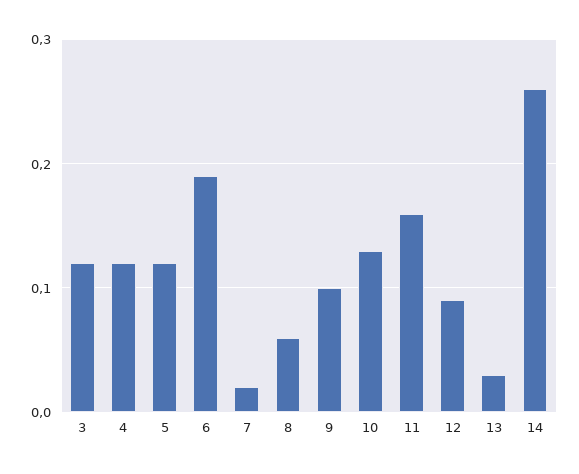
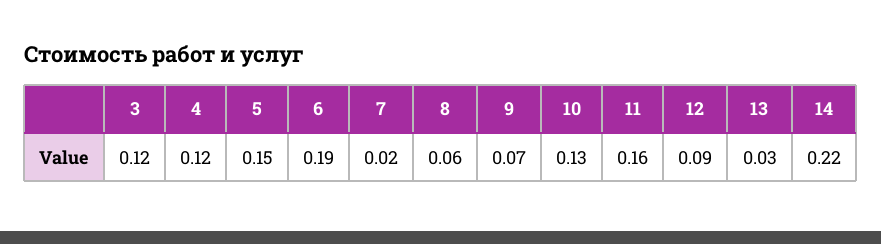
  {
    "3": 0.12,
    "4": 0.12,
-   "5": 0.12,
+   "5": 0.15,
    "6": 0.19,
    "7": 0.02,
    "8": 0.06,
-   "9": 0.1,
+   "9": 0.07,
    "10": 0.13,
    "11": 0.16,
    "12": 0.09,
    "13": 0.03,
-   "14": 0.26
+   "14": 0.22
  }

